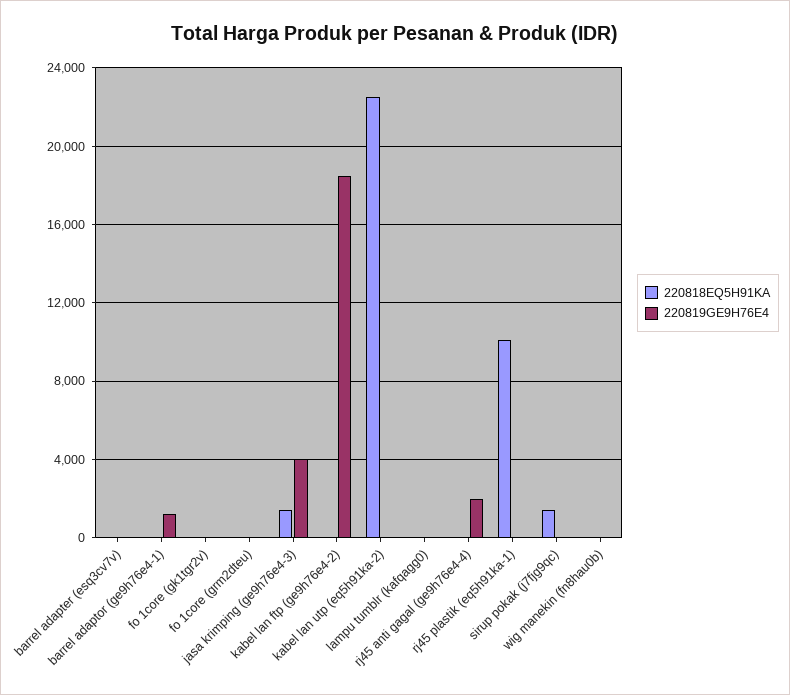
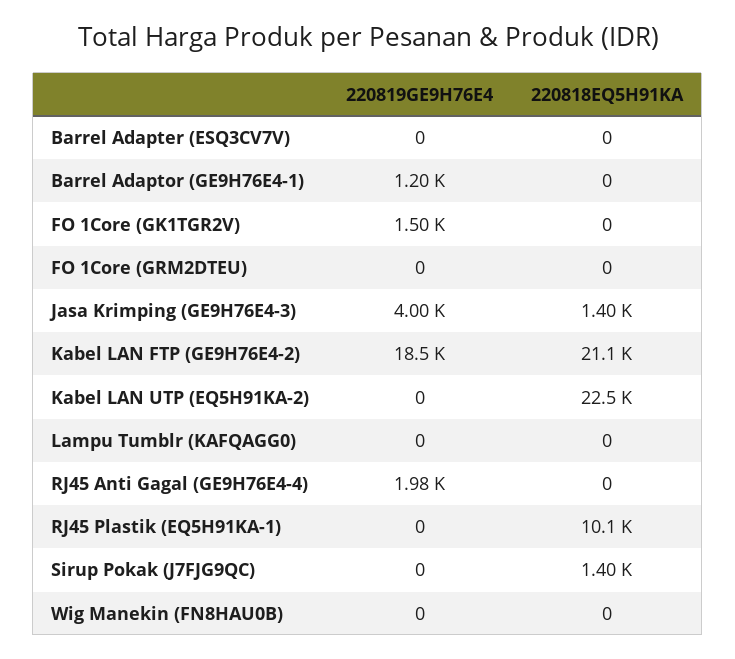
  {
    "220818EQ5H91KA": {
      "barrel adapter (esq3cv7v)": 0,
      "barrel adaptor (ge9h76e4-1)": 0,
      "fo 1core (gk1tgr2v)": 0,
      "fo 1core (grm2dteu)": 0,
      "jasa krimping (ge9h76e4-3)": 1400,
-     "kabel lan ftp (ge9h76e4-2)": 0,
+     "kabel lan ftp (ge9h76e4-2)": 21100,
      "kabel lan utp (eq5h91ka-2)": 22500,
      "lampu tumblr (kafqagg0)": 0,
      "rj45 anti gagal (ge9h76e4-4)": 0,
      "rj45 plastik (eq5h91ka-1)": 10100,
      "sirup pokak (j7fjg9qc)": 1400,
      "wig manekin (fn8hau0b)": 0
    },
    "220819GE9H76E4": {
      "barrel adapter (esq3cv7v)": 0,
      "barrel adaptor (ge9h76e4-1)": 1200,
-     "fo 1core (gk1tgr2v)": 0,
+     "fo 1core (gk1tgr2v)": 1500,
      "fo 1core (grm2dteu)": 0,
      "jasa krimping (ge9h76e4-3)": 4000,
      "kabel lan ftp (ge9h76e4-2)": 18500,
      "kabel lan utp (eq5h91ka-2)": 0,
      "lampu tumblr (kafqagg0)": 0,
      "rj45 anti gagal (ge9h76e4-4)": 1980,
      "rj45 plastik (eq5h91ka-1)": 0,
      "sirup pokak (j7fjg9qc)": 0,
      "wig manekin (fn8hau0b)": 0
    }
  }

